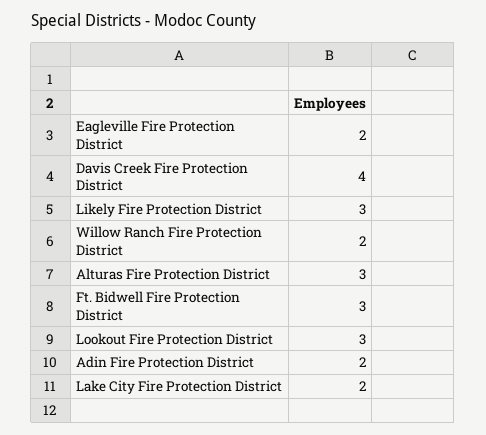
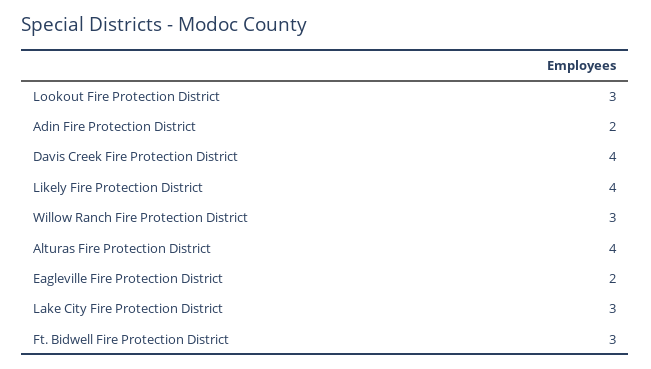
  {
    "Eagleville Fire Protection District": 2,
    "Davis Creek Fire Protection District": 4,
-   "Likely Fire Protection District": 3,
+   "Likely Fire Protection District": 4,
-   "Willow Ranch Fire Protection District": 2,
+   "Willow Ranch Fire Protection District": 3,
-   "Alturas Fire Protection District": 3,
+   "Alturas Fire Protection District": 4,
    "Ft. Bidwell Fire Protection District": 3,
    "Lookout Fire Protection District": 3,
    "Adin Fire Protection District": 2,
-   "Lake City Fire Protection District": 2
+   "Lake City Fire Protection District": 3
  }

